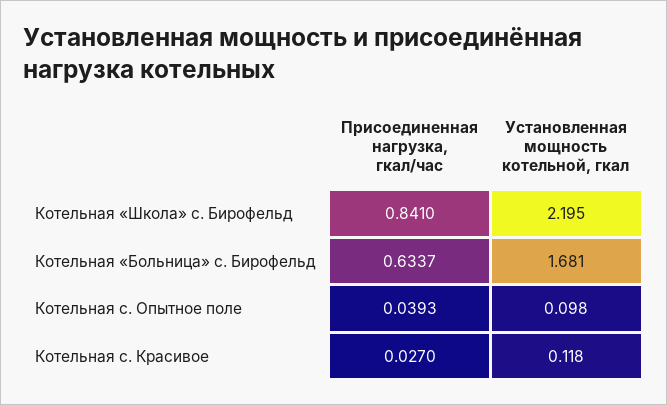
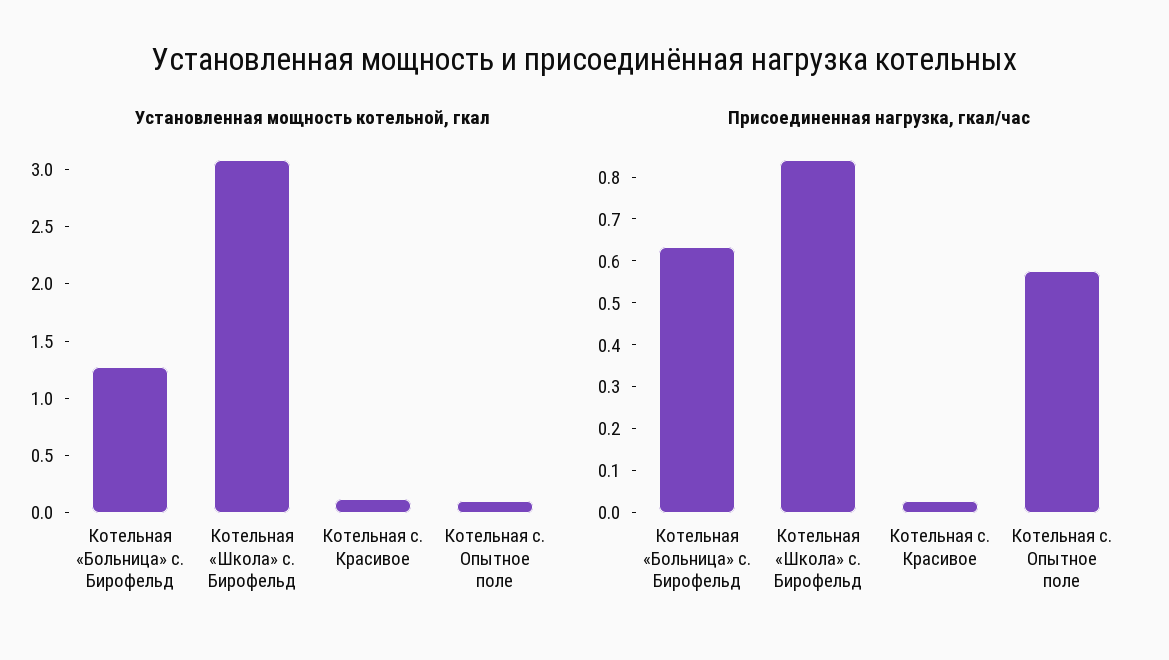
  {
    "Присоединенная нагрузка, гкал/час": {
      "Котельная «Школа» с. Бирофельд": 0.841,
      "Котельная «Больница» с. Бирофельд": 0.6337,
-     "Котельная с. Опытное поле": 0.0393,
+     "Котельная с. Опытное поле": 0.58,
      "Котельная с. Красивое": 0.027
    },
    "Установленная мощность котельной, гкал": {
-     "Котельная «Школа» с. Бирофельд": 2.195,
+     "Котельная «Школа» с. Бирофельд": 3.1,
-     "Котельная «Больница» с. Бирофельд": 1.681,
+     "Котельная «Больница» с. Бирофельд": 1.3,
      "Котельная с. Опытное поле": 0.098,
      "Котельная с. Красивое": 0.118
    }
  }

